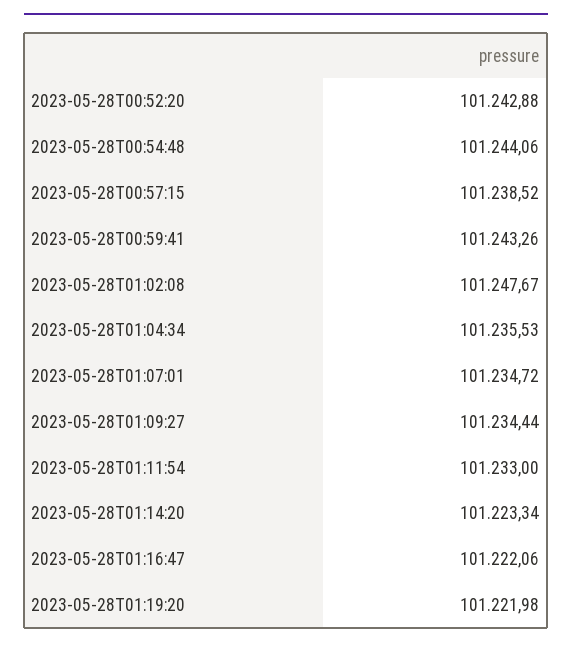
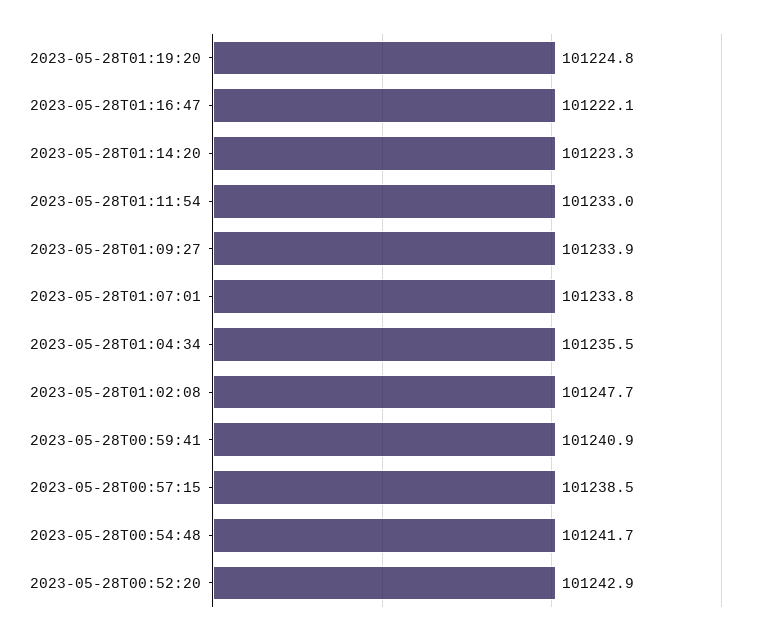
  {
    "2023-05-28T00:52:20": 101242.88,
-   "2023-05-28T00:54:48": 101244.06,
+   "2023-05-28T00:54:48": 101241.7,
    "2023-05-28T00:57:15": 101238.52,
-   "2023-05-28T00:59:41": 101243.26,
+   "2023-05-28T00:59:41": 101240.9,
    "2023-05-28T01:02:08": 101247.67,
    "2023-05-28T01:04:34": 101235.53,
-   "2023-05-28T01:07:01": 101234.72,
+   "2023-05-28T01:07:01": 101233.8,
-   "2023-05-28T01:09:27": 101234.44,
+   "2023-05-28T01:09:27": 101233.9,
    "2023-05-28T01:11:54": 101233,
    "2023-05-28T01:14:20": 101223.34,
    "2023-05-28T01:16:47": 101222.06,
-   "2023-05-28T01:19:20": 101221.98
+   "2023-05-28T01:19:20": 101224.8
  }

